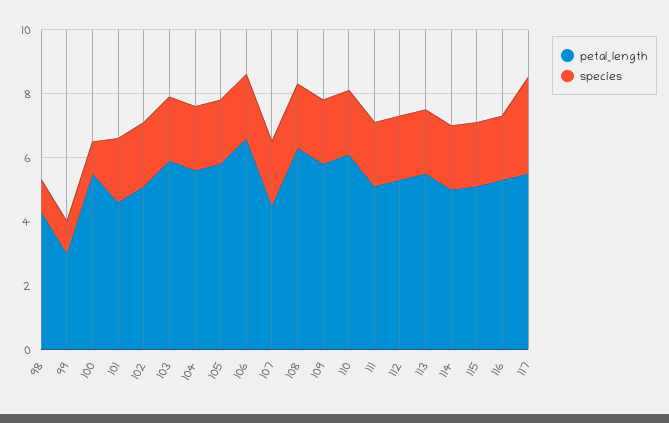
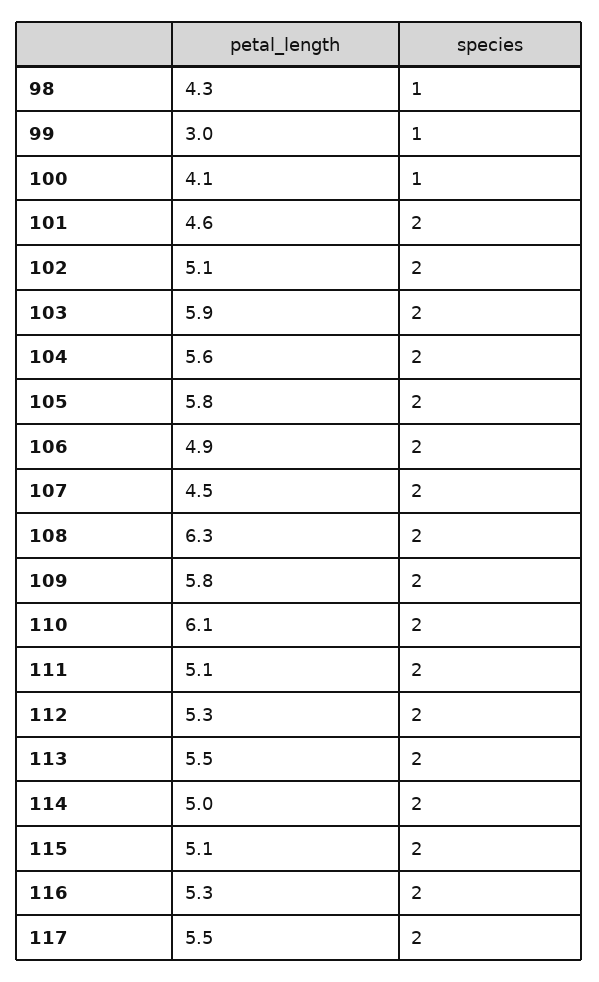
  {
    "petal_length": {
      "98": 4.3,
      "99": 3,
-     "100": 5.5,
+     "100": 4.1,
      "101": 4.6,
      "102": 5.1,
      "103": 5.9,
      "104": 5.6,
      "105": 5.8,
-     "106": 6.5,
+     "106": 4.9,
      "107": 4.5,
      "108": 6.3,
      "109": 5.8,
      "110": 6.1,
      "111": 5.1,
      "112": 5.3,
      "113": 5.5,
      "114": 5,
      "115": 5.1,
      "116": 5.3,
      "117": 5.5
    },
    "species": {
      "98": 1,
      "99": 1,
      "100": 1,
      "101": 2,
      "102": 2,
      "103": 2,
      "104": 2,
      "105": 2,
      "106": 2,
      "107": 2,
      "108": 2,
      "109": 2,
      "110": 2,
      "111": 2,
      "112": 2,
      "113": 2,
      "114": 2,
      "115": 2,
      "116": 2,
-     "117": 3
+     "117": 2
    }
  }

